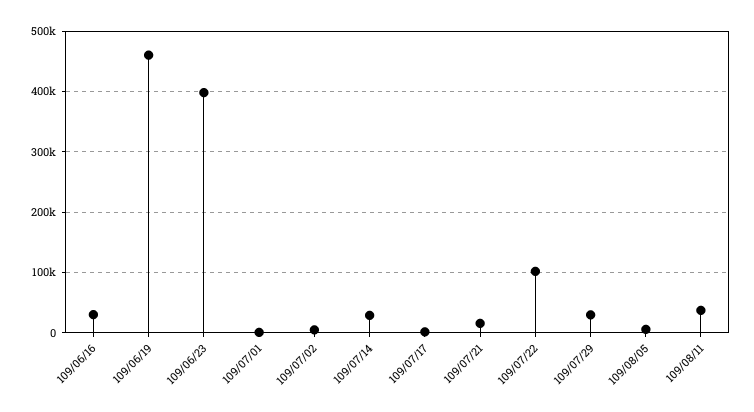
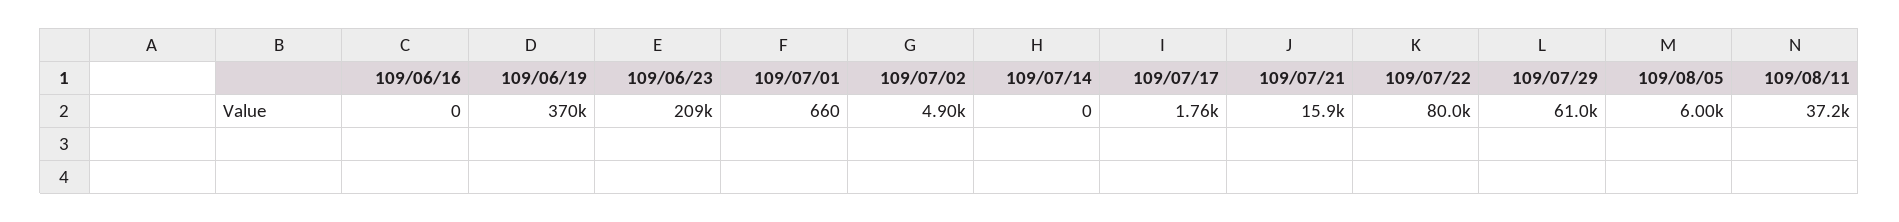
  {
-   "109/06/16": 30000,
+   "109/06/16": 0,
-   "109/06/19": 460000,
+   "109/06/19": 370000,
-   "109/06/23": 400000,
+   "109/06/23": 209000,
    "109/07/01": 660,
    "109/07/02": 4900,
-   "109/07/14": 30000,
+   "109/07/14": 0,
    "109/07/17": 1760,
    "109/07/21": 15900,
-   "109/07/22": 100000,
+   "109/07/22": 80000,
-   "109/07/29": 30000,
+   "109/07/29": 61000,
    "109/08/05": 6000,
    "109/08/11": 37200
  }

